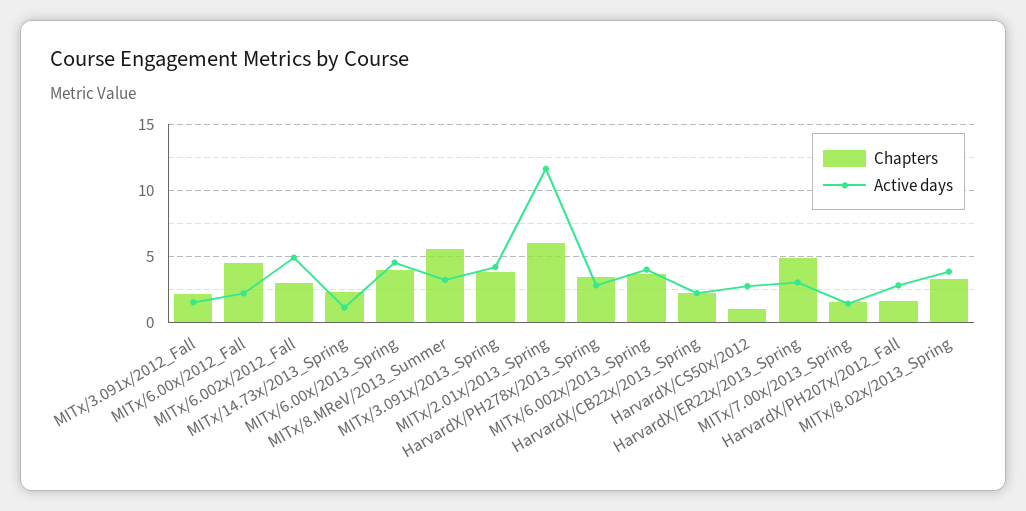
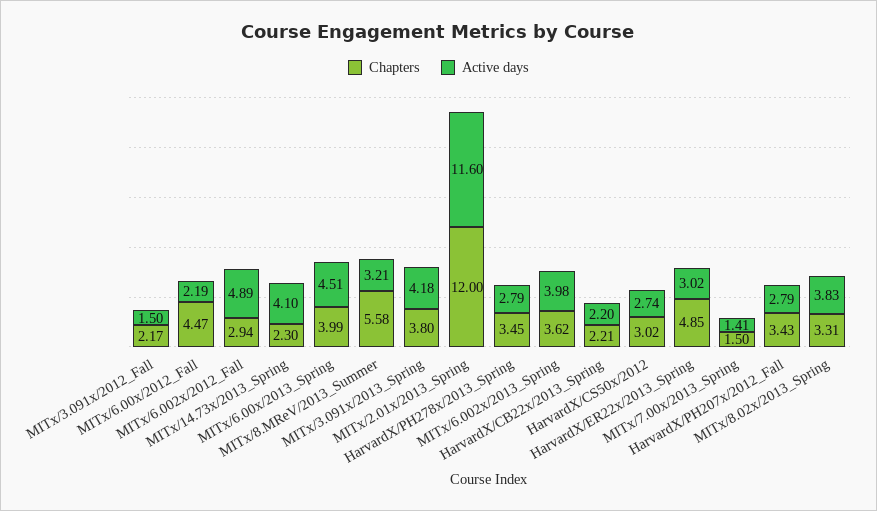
  {
    "Chapters": {
      "MITx/3.091x/2012_Fall": 2.17,
      "MITx/6.00x/2012_Fall": 4.47,
      "MITx/6.002x/2012_Fall": 2.94,
      "MITx/14.73x/2013_Spring": 2.3,
      "MITx/6.00x/2013_Spring": 3.99,
      "MITx/8.MReV/2013_Summer": 5.58,
      "MITx/3.091x/2013_Spring": 3.8,
-     "MITx/2.01x/2013_Spring": 6,
+     "MITx/2.01x/2013_Spring": 12,
      "HarvardX/PH278x/2013_Spring": 3.45,
      "MITx/6.002x/2013_Spring": 3.62,
      "HarvardX/CB22x/2013_Spring": 2.21,
-     "HarvardX/CS50x/2012": 1,
+     "HarvardX/CS50x/2012": 3.02,
      "HarvardX/ER22x/2013_Spring": 4.85,
      "MITx/7.00x/2013_Spring": 1.5,
-     "HarvardX/PH207x/2012_Fall": 1.5,
+     "HarvardX/PH207x/2012_Fall": 3.43,
      "MITx/8.02x/2013_Spring": 3.31
    },
    "Active days": {
      "MITx/3.091x/2012_Fall": 1.5,
      "MITx/6.00x/2012_Fall": 2.19,
      "MITx/6.002x/2012_Fall": 4.89,
-     "MITx/14.73x/2013_Spring": 1,
+     "MITx/14.73x/2013_Spring": 4.1,
      "MITx/6.00x/2013_Spring": 4.51,
      "MITx/8.MReV/2013_Summer": 3.21,
      "MITx/3.091x/2013_Spring": 4.18,
      "MITx/2.01x/2013_Spring": 11.6,
      "HarvardX/PH278x/2013_Spring": 2.79,
      "MITx/6.002x/2013_Spring": 3.98,
      "HarvardX/CB22x/2013_Spring": 2.2,
      "HarvardX/CS50x/2012": 2.74,
      "HarvardX/ER22x/2013_Spring": 3.02,
      "MITx/7.00x/2013_Spring": 1.41,
      "HarvardX/PH207x/2012_Fall": 2.79,
      "MITx/8.02x/2013_Spring": 3.83
    }
  }

